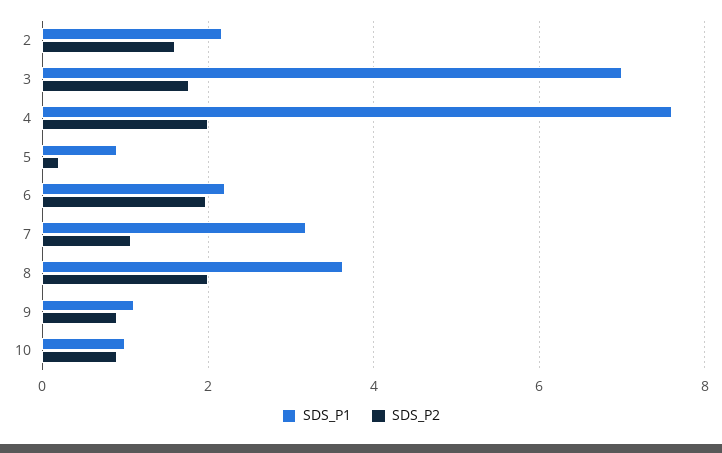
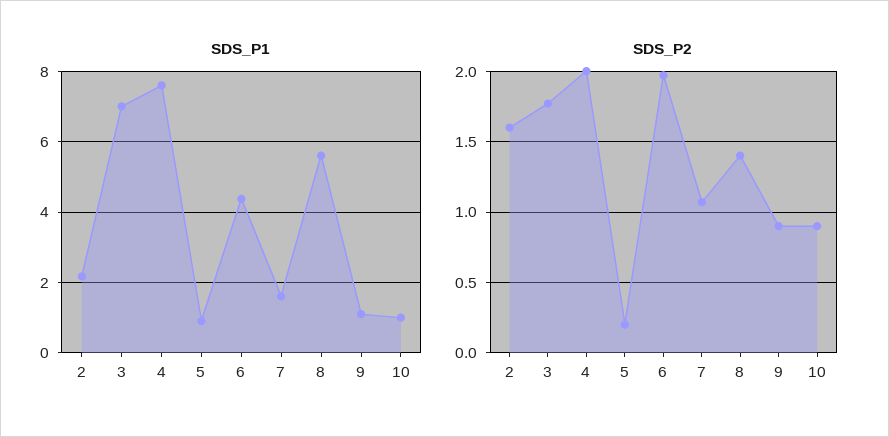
  {
    "SDS_P1": {
      "2": 2.2,
      "3": 7,
      "4": 7.6,
      "5": 1,
-     "6": 2.2,
+     "6": 4.4,
-     "7": 3.2,
+     "7": 1.6,
-     "8": 3.6,
+     "8": 5.6,
      "9": 1.2,
      "10": 1
    },
    "SDS_P2": {
      "2": 1.6,
      "3": 1.75,
      "4": 2,
      "5": 0.2,
      "6": 1.95,
      "7": 1.05,
-     "8": 2,
+     "8": 1.4,
      "9": 0.9,
      "10": 0.9
    }
  }

